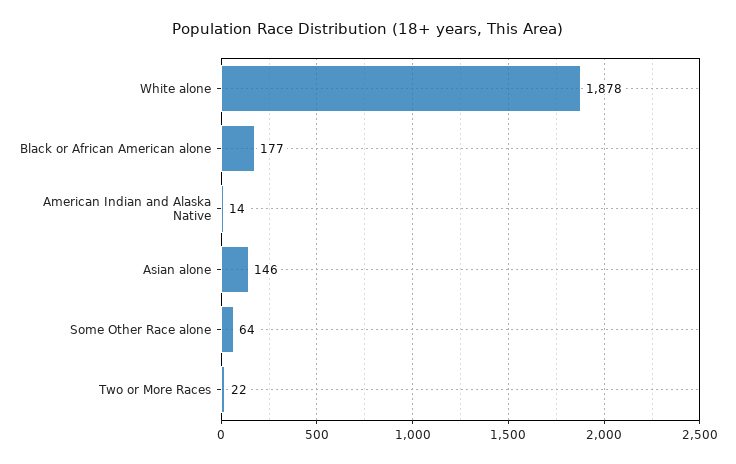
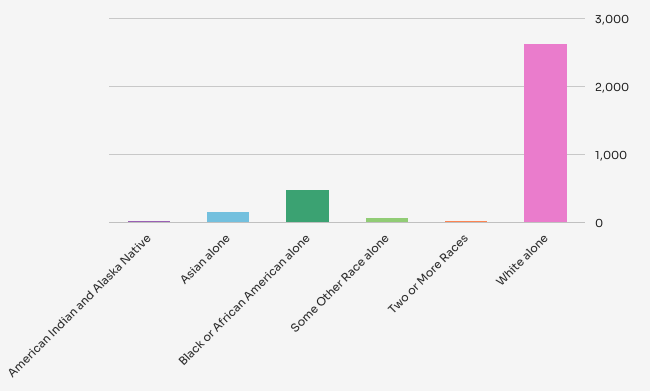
  {
-   "White alone": 1878,
+   "White alone": 2600,
-   "Black or African American alone": 177,
+   "Black or African American alone": 500,
    "American Indian and Alaska Native": 14,
    "Asian alone": 146,
    "Some Other Race alone": 64,
    "Two or More Races": 22
  }

